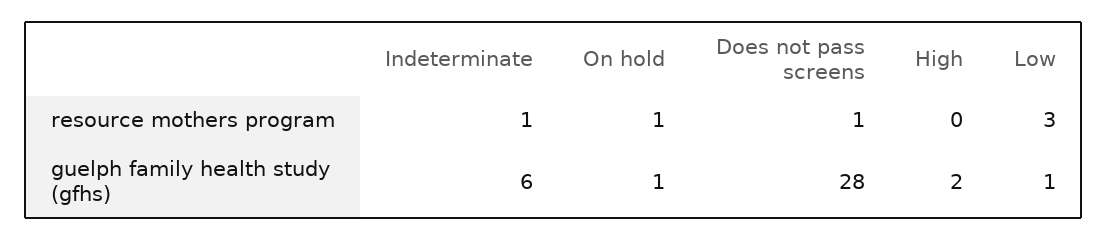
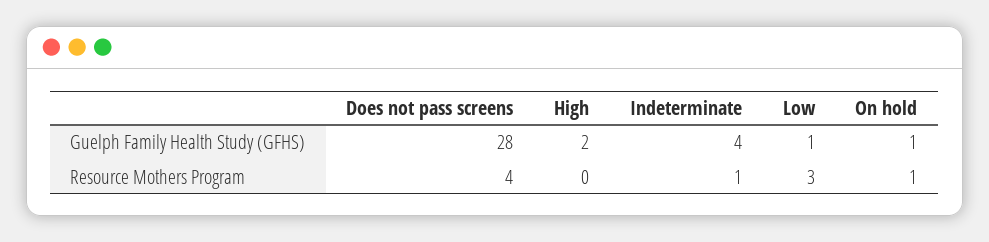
  {
    "Indeterminate": {
      "resource mothers program": 1,
-     "guelph family health study (gfhs)": 6
+     "guelph family health study (gfhs)": 4
    },
    "On hold": {
      "resource mothers program": 1,
      "guelph family health study (gfhs)": 1
    },
    "Does not pass screens": {
-     "resource mothers program": 1,
+     "resource mothers program": 4,
      "guelph family health study (gfhs)": 28
    },
    "High": {
      "resource mothers program": 0,
      "guelph family health study (gfhs)": 2
    },
    "Low": {
      "resource mothers program": 3,
      "guelph family health study (gfhs)": 1
    }
  }

